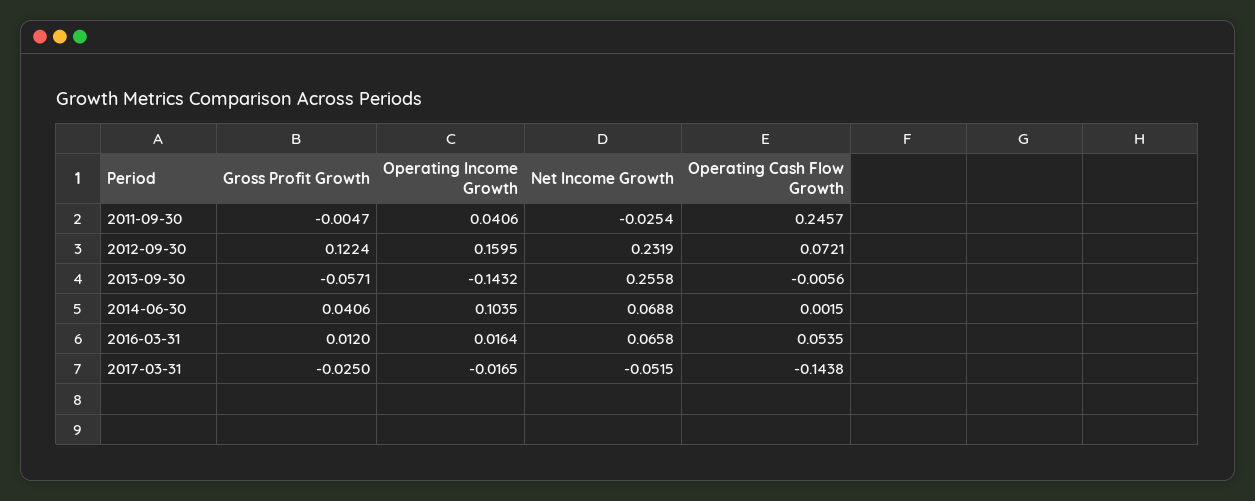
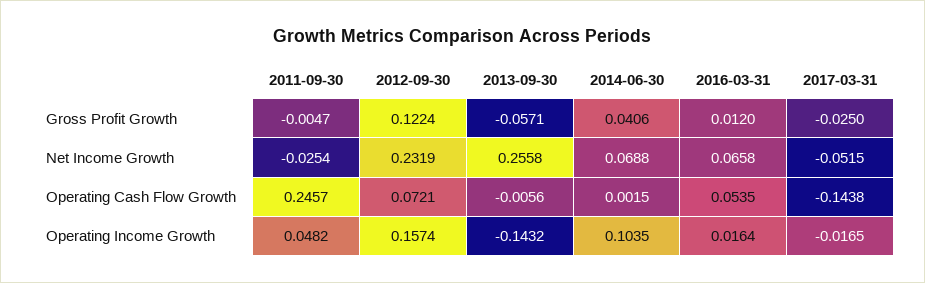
  {
    "Gross Profit Growth": {
      "2011-09-30": -0.0047,
      "2012-09-30": 0.1224,
      "2013-09-30": -0.0571,
      "2014-06-30": 0.0406,
      "2016-03-31": 0.012,
      "2017-03-31": -0.025
    },
    "Operating Income Growth": {
-     "2011-09-30": 0.0406,
+     "2011-09-30": 0.0482,
-     "2012-09-30": 0.1595,
+     "2012-09-30": 0.1574,
      "2013-09-30": -0.1432,
      "2014-06-30": 0.1035,
      "2016-03-31": 0.0164,
      "2017-03-31": -0.0165
    },
    "Net Income Growth": {
      "2011-09-30": -0.0254,
      "2012-09-30": 0.2319,
      "2013-09-30": 0.2558,
      "2014-06-30": 0.0688,
      "2016-03-31": 0.0658,
      "2017-03-31": -0.0515
    },
    "Operating Cash Flow Growth": {
      "2011-09-30": 0.2457,
      "2012-09-30": 0.0721,
      "2013-09-30": -0.0056,
      "2014-06-30": 0.0015,
      "2016-03-31": 0.0535,
      "2017-03-31": -0.1438
    }
  }

